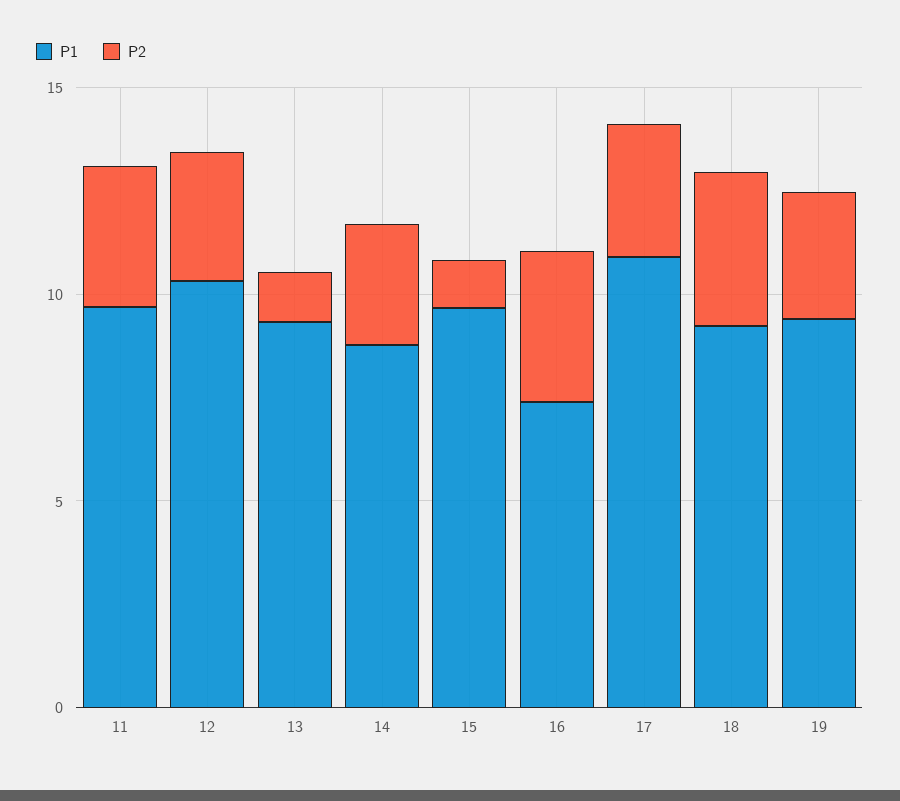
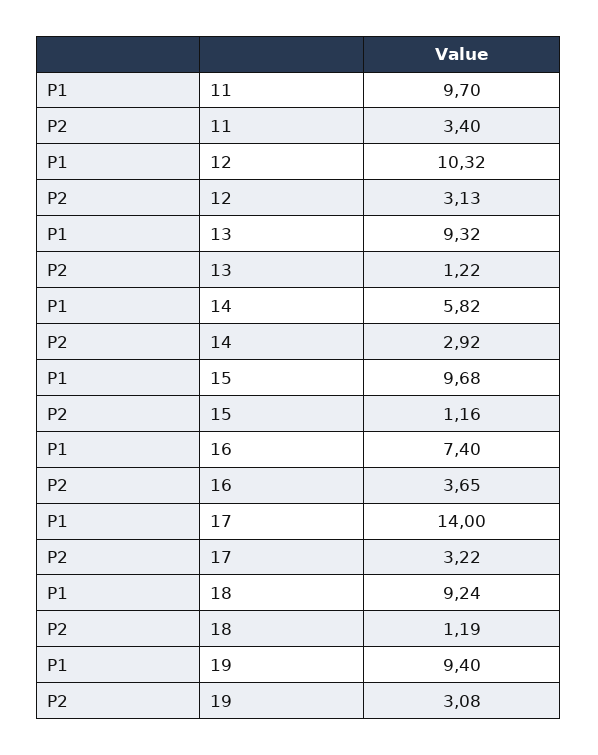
  {
    "P1": {
      "11": 9.7,
      "12": 10.32,
      "13": 9.32,
-     "14": 9,
+     "14": 5.82,
      "15": 9.68,
      "16": 7.4,
-     "17": 11,
+     "17": 14,
      "18": 9.24,
      "19": 9.4
    },
    "P2": {
      "11": 3.4,
      "12": 3.13,
      "13": 1.22,
      "14": 2.92,
      "15": 1.16,
      "16": 3.65,
      "17": 3.22,
-     "18": 4,
+     "18": 1.19,
      "19": 3.08
    }
  }

